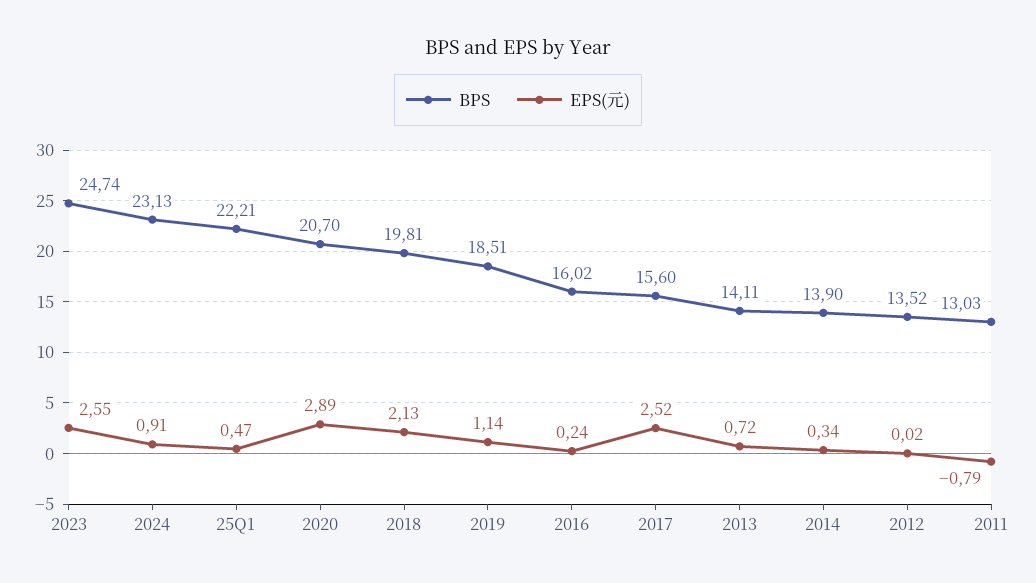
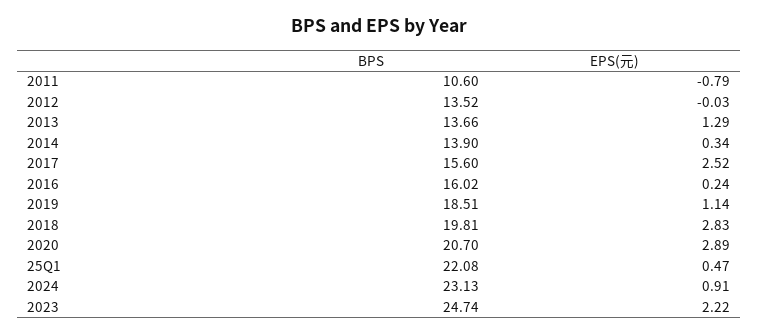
  {
    "BPS": {
      "2023": 24.74,
      "2024": 23.13,
-     "25Q1": 22.21,
+     "25Q1": 22.08,
      "2020": 20.7,
      "2018": 19.81,
      "2019": 18.51,
      "2016": 16.02,
      "2017": 15.6,
-     "2013": 14.11,
+     "2013": 13.66,
      "2014": 13.9,
      "2012": 13.52,
-     "2011": 13.03
+     "2011": 10.6
    },
    "EPS(元)": {
-     "2023": 2.55,
+     "2023": 2.22,
      "2024": 0.91,
      "25Q1": 0.47,
      "2020": 2.89,
-     "2018": 2.13,
+     "2018": 2.83,
      "2019": 1.14,
      "2016": 0.24,
      "2017": 2.52,
-     "2013": 0.72,
+     "2013": 1.29,
      "2014": 0.34,
-     "2012": 0.02,
+     "2012": -0.03,
      "2011": -0.79
    }
  }

